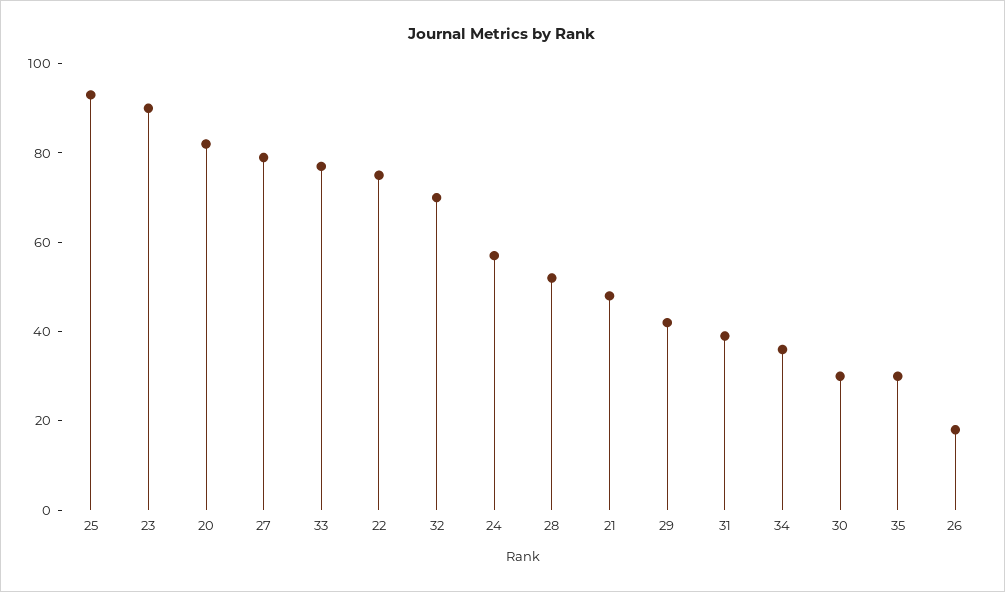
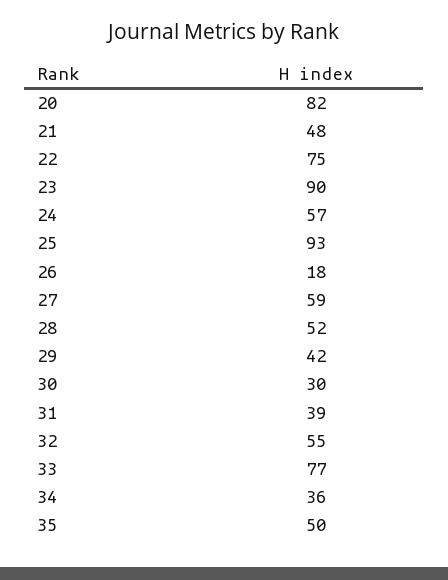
  {
    "25": 93,
    "23": 90,
    "20": 82,
-   "27": 80,
+   "27": 59,
    "33": 77,
    "22": 75,
-   "32": 70,
+   "32": 55,
    "24": 57,
    "28": 52,
    "21": 48,
    "29": 42,
    "31": 39,
    "34": 36,
    "30": 30,
-   "35": 30,
+   "35": 50,
    "26": 18
  }

